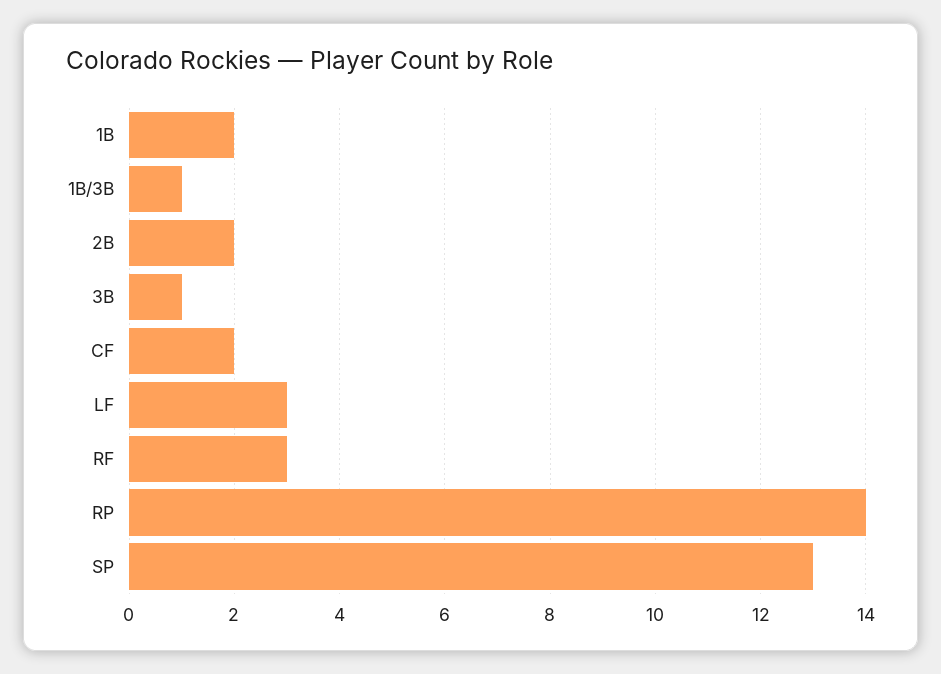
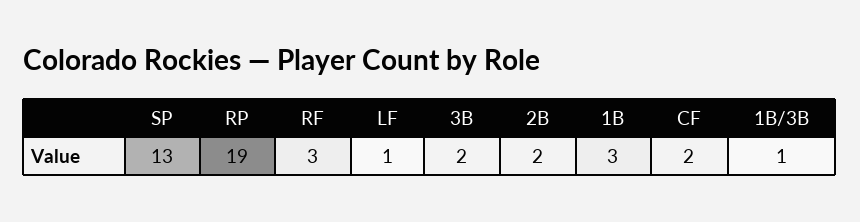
  {
-   "1B": 2,
+   "1B": 3,
    "1B/3B": 1,
    "2B": 2,
-   "3B": 1,
+   "3B": 2,
    "CF": 2,
-   "LF": 3,
+   "LF": 1,
    "RF": 3,
-   "RP": 14,
+   "RP": 19,
    "SP": 13
  }

